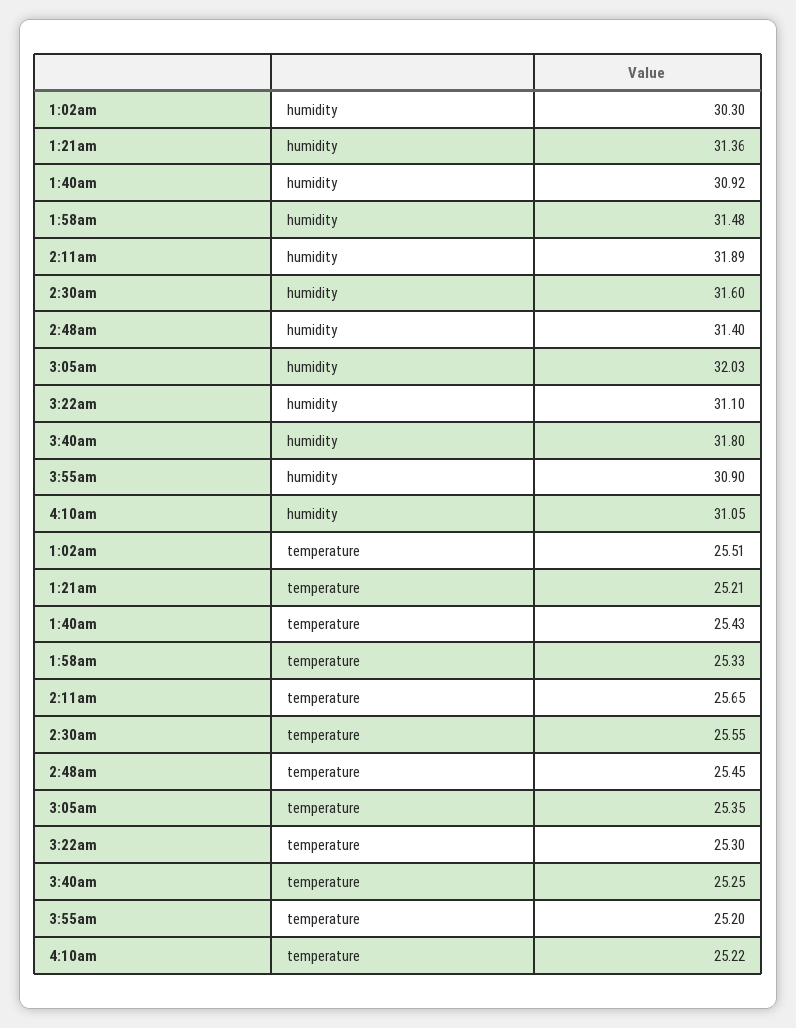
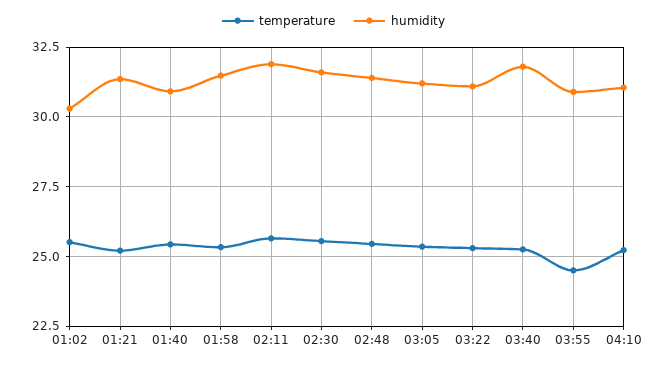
  {
    "humidity": {
      "1:02am": 30.3,
      "1:21am": 31.36,
      "1:40am": 30.92,
      "1:58am": 31.48,
      "2:11am": 31.89,
      "2:30am": 31.6,
      "2:48am": 31.4,
-     "3:05am": 32.03,
+     "3:05am": 31.25,
      "3:22am": 31.1,
      "3:40am": 31.8,
      "3:55am": 30.9,
      "4:10am": 31.05
    },
    "temperature": {
      "1:02am": 25.51,
      "1:21am": 25.21,
      "1:40am": 25.43,
      "1:58am": 25.33,
      "2:11am": 25.65,
      "2:30am": 25.55,
      "2:48am": 25.45,
      "3:05am": 25.35,
      "3:22am": 25.3,
      "3:40am": 25.25,
-     "3:55am": 25.2,
+     "3:55am": 24.5,
      "4:10am": 25.22
    }
  }

